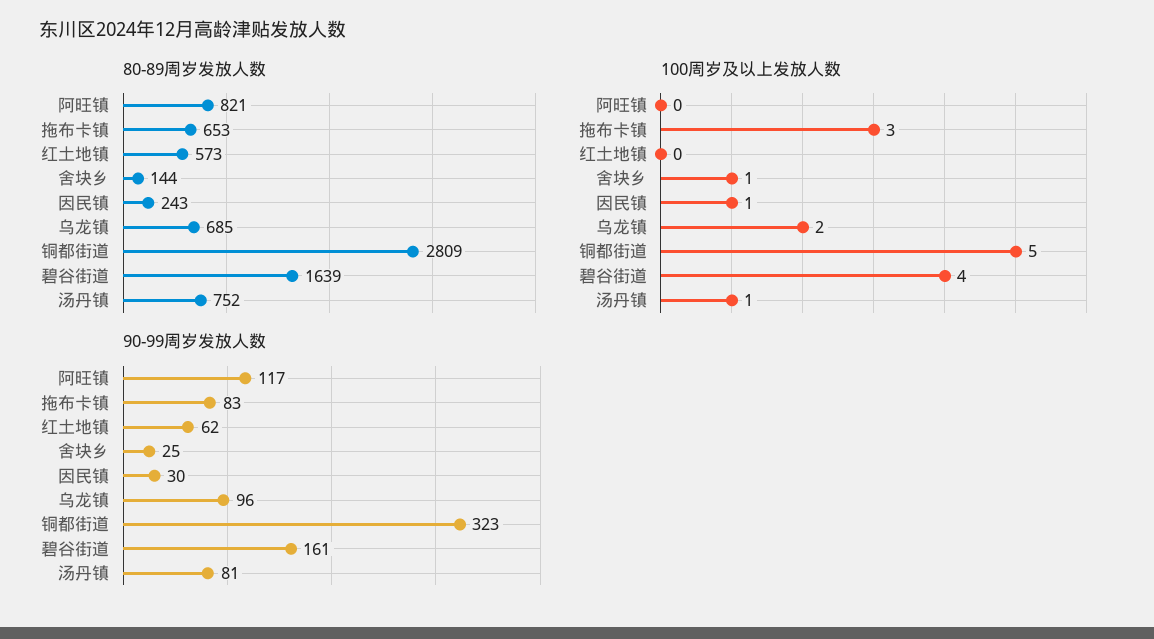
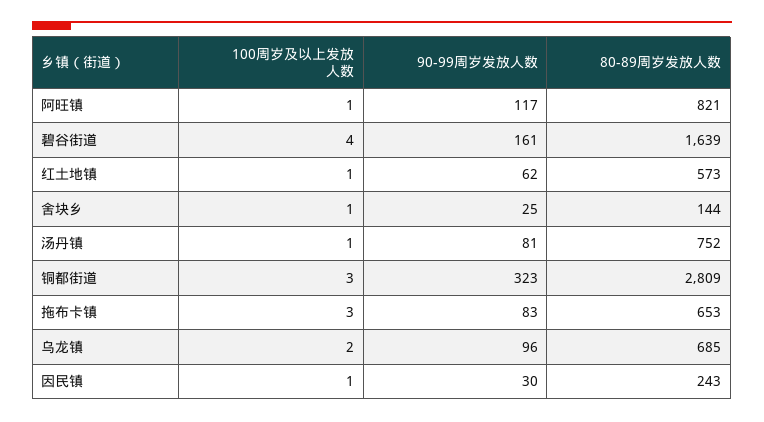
  {
    "80-89周岁发放人数": {
      "阿旺镇": 821,
      "拖布卡镇": 653,
      "红土地镇": 573,
      "舍块乡": 144,
      "因民镇": 243,
      "乌龙镇": 685,
      "铜都街道": 2809,
      "碧谷街道": 1639,
      "汤丹镇": 752
    },
    "100周岁及以上发放人数": {
-     "阿旺镇": 0,
+     "阿旺镇": 1,
      "拖布卡镇": 3,
-     "红土地镇": 0,
+     "红土地镇": 1,
      "舍块乡": 1,
      "因民镇": 1,
      "乌龙镇": 2,
-     "铜都街道": 5,
+     "铜都街道": 3,
      "碧谷街道": 4,
      "汤丹镇": 1
    },
    "90-99周岁发放人数": {
      "阿旺镇": 117,
      "拖布卡镇": 83,
      "红土地镇": 62,
      "舍块乡": 25,
      "因民镇": 30,
      "乌龙镇": 96,
      "铜都街道": 323,
      "碧谷街道": 161,
      "汤丹镇": 81
    }
  }

